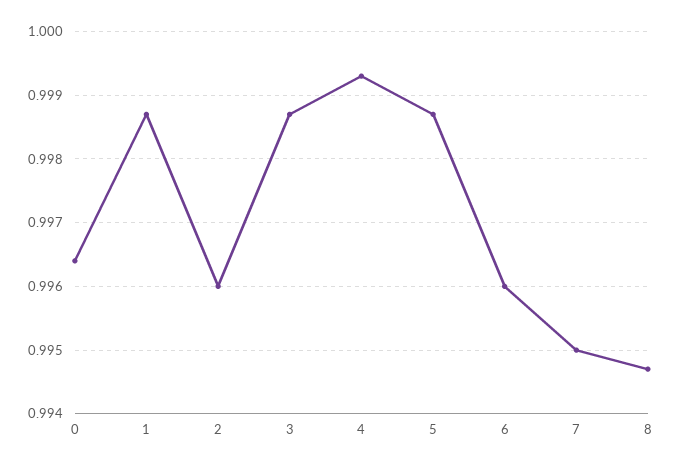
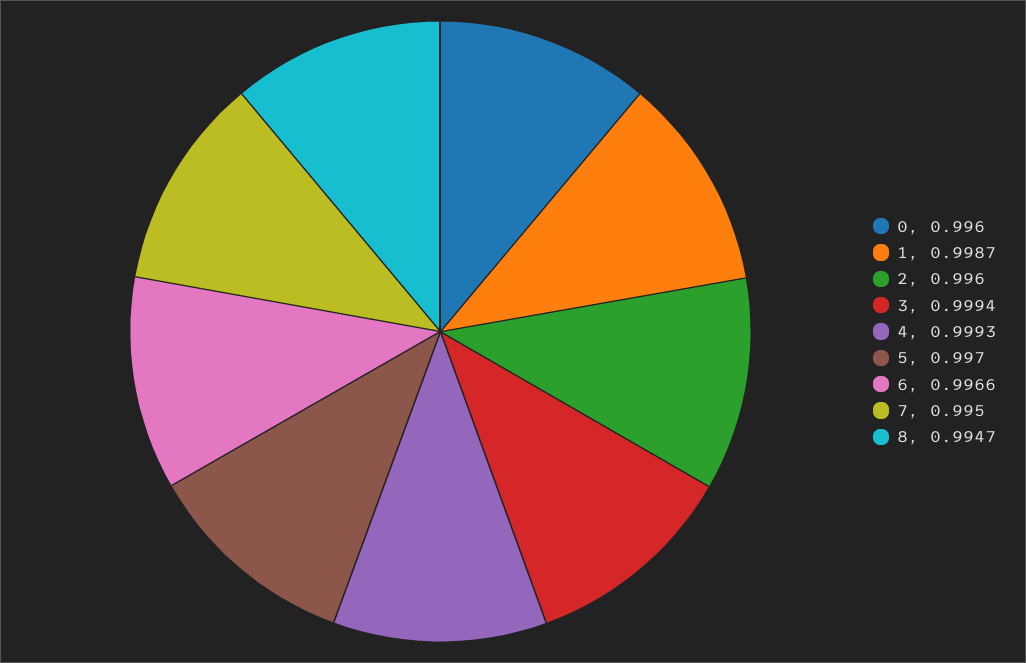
  {
-   "0": 0.9964,
+   "0": 0.996,
    "1": 0.9987,
    "2": 0.996,
-   "3": 0.9987,
+   "3": 0.9994,
    "4": 0.9993,
-   "5": 0.9987,
+   "5": 0.997,
-   "6": 0.996,
+   "6": 0.9966,
    "7": 0.995,
    "8": 0.9947
  }

